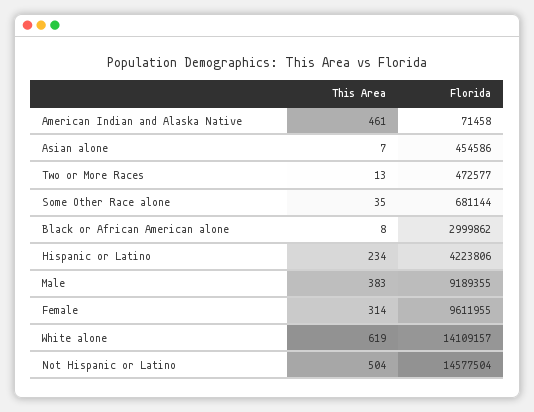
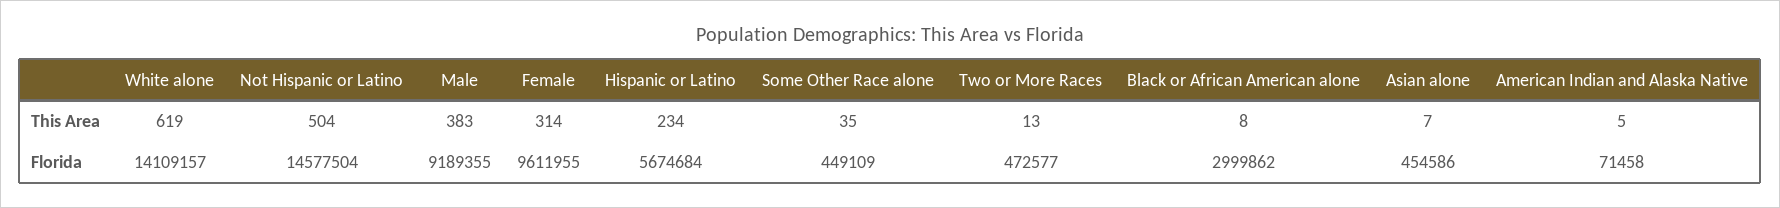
  {
    "This Area": {
-     "American Indian and Alaska Native": 461,
+     "American Indian and Alaska Native": 5,
      "Asian alone": 7,
      "Two or More Races": 13,
      "Some Other Race alone": 35,
      "Black or African American alone": 8,
      "Hispanic or Latino": 234,
      "Male": 383,
      "Female": 314,
      "White alone": 619,
      "Not Hispanic or Latino": 504
    },
    "Florida": {
      "American Indian and Alaska Native": 71458,
      "Asian alone": 454586,
      "Two or More Races": 472577,
-     "Some Other Race alone": 681144,
+     "Some Other Race alone": 449109,
      "Black or African American alone": 2999862,
-     "Hispanic or Latino": 4223806,
+     "Hispanic or Latino": 5674684,
      "Male": 9189355,
      "Female": 9611955,
      "White alone": 14109157,
      "Not Hispanic or Latino": 14577504
    }
  }

